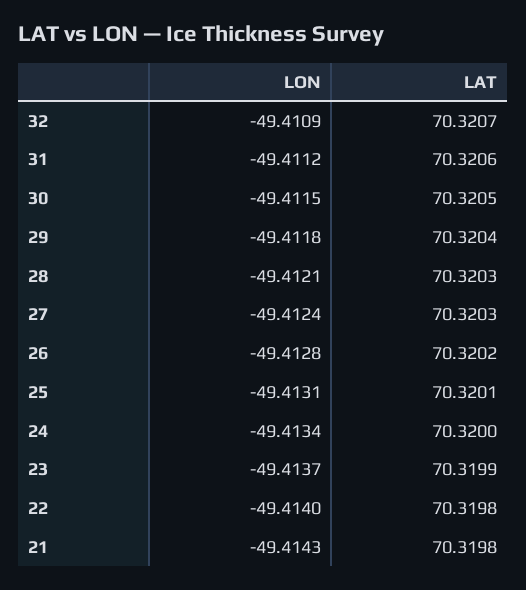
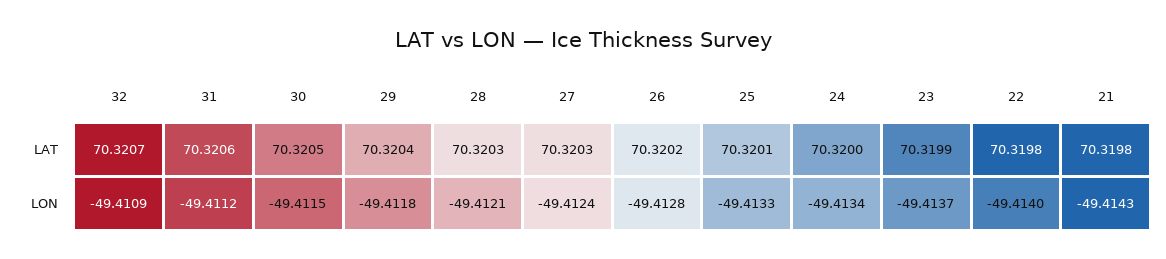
  {
    "LON": {
      "32": -49.4109,
      "31": -49.4112,
      "30": -49.4115,
      "29": -49.4118,
      "28": -49.4121,
      "27": -49.4124,
      "26": -49.4128,
-     "25": -49.4131,
+     "25": -49.4133,
      "24": -49.4134,
      "23": -49.4137,
      "22": -49.414,
      "21": -49.4143
    },
    "LAT": {
      "32": 70.3207,
      "31": 70.3206,
      "30": 70.3205,
      "29": 70.3204,
      "28": 70.3203,
      "27": 70.3203,
      "26": 70.3202,
      "25": 70.3201,
      "24": 70.32,
      "23": 70.3199,
      "22": 70.3198,
      "21": 70.3198
    }
  }

